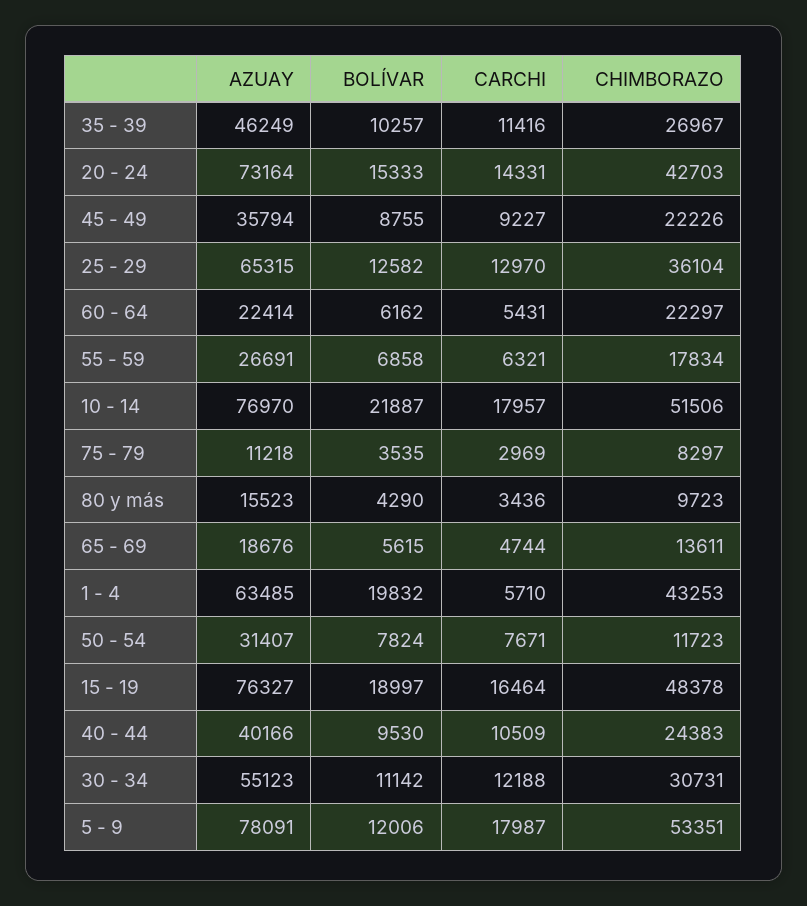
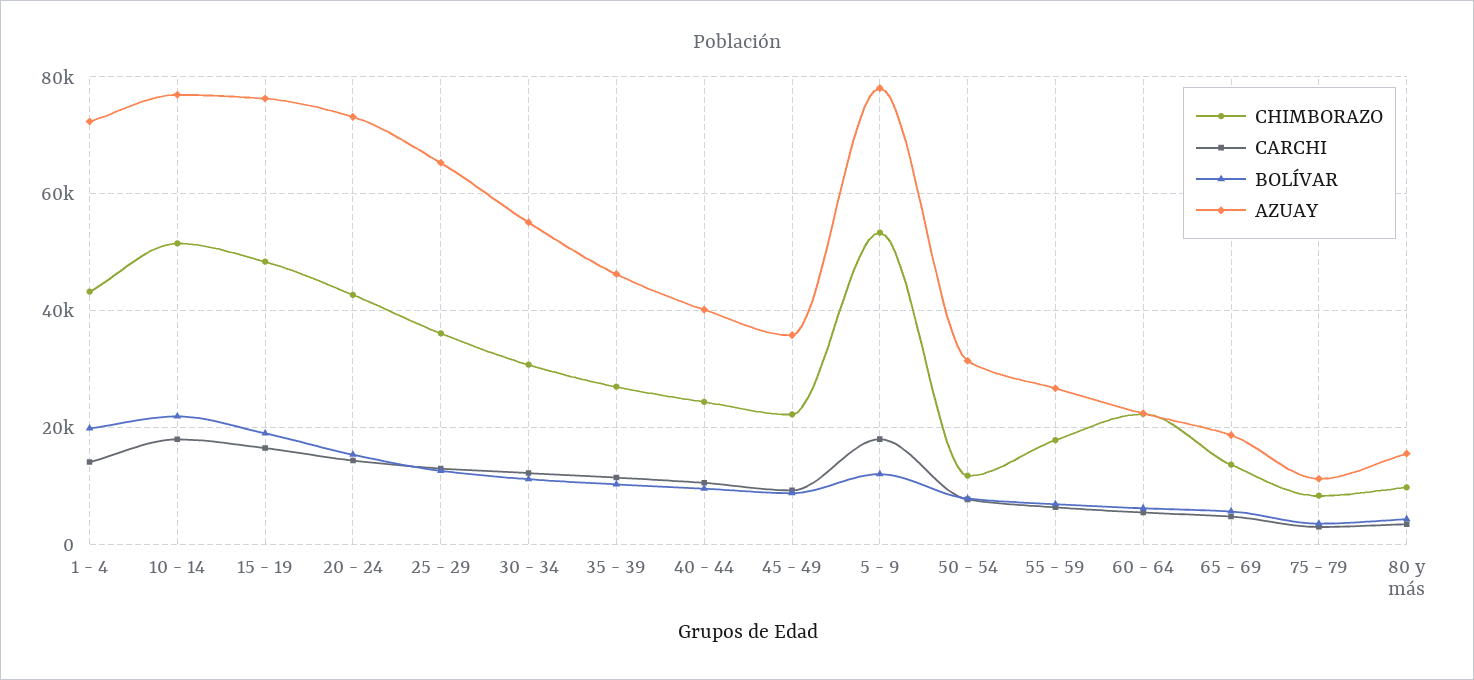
  {
    "AZUAY": {
      "35 - 39": 46249,
      "20 - 24": 73164,
      "45 - 49": 35794,
      "25 - 29": 65315,
      "60 - 64": 22414,
      "55 - 59": 26691,
      "10 - 14": 76970,
      "75 - 79": 11218,
      "80 y más": 15523,
      "65 - 69": 18676,
-     "1 - 4": 63485,
+     "1 - 4": 72000,
      "50 - 54": 31407,
      "15 - 19": 76327,
      "40 - 44": 40166,
      "30 - 34": 55123,
      "5 - 9": 78091
    },
    "BOLÍVAR": {
      "35 - 39": 10257,
      "20 - 24": 15333,
      "45 - 49": 8755,
      "25 - 29": 12582,
      "60 - 64": 6162,
      "55 - 59": 6858,
      "10 - 14": 21887,
      "75 - 79": 3535,
      "80 y más": 4290,
      "65 - 69": 5615,
      "1 - 4": 19832,
      "50 - 54": 7824,
      "15 - 19": 18997,
      "40 - 44": 9530,
      "30 - 34": 11142,
      "5 - 9": 12006
    },
    "CARCHI": {
      "35 - 39": 11416,
      "20 - 24": 14331,
      "45 - 49": 9227,
      "25 - 29": 12970,
      "60 - 64": 5431,
      "55 - 59": 6321,
      "10 - 14": 17957,
      "75 - 79": 2969,
      "80 y más": 3436,
      "65 - 69": 4744,
-     "1 - 4": 5710,
+     "1 - 4": 14000,
      "50 - 54": 7671,
      "15 - 19": 16464,
      "40 - 44": 10509,
      "30 - 34": 12188,
      "5 - 9": 17987
    },
    "CHIMBORAZO": {
      "35 - 39": 26967,
      "20 - 24": 42703,
      "45 - 49": 22226,
      "25 - 29": 36104,
      "60 - 64": 22297,
      "55 - 59": 17834,
      "10 - 14": 51506,
      "75 - 79": 8297,
      "80 y más": 9723,
      "65 - 69": 13611,
      "1 - 4": 43253,
      "50 - 54": 11723,
      "15 - 19": 48378,
      "40 - 44": 24383,
      "30 - 34": 30731,
      "5 - 9": 53351
    }
  }

